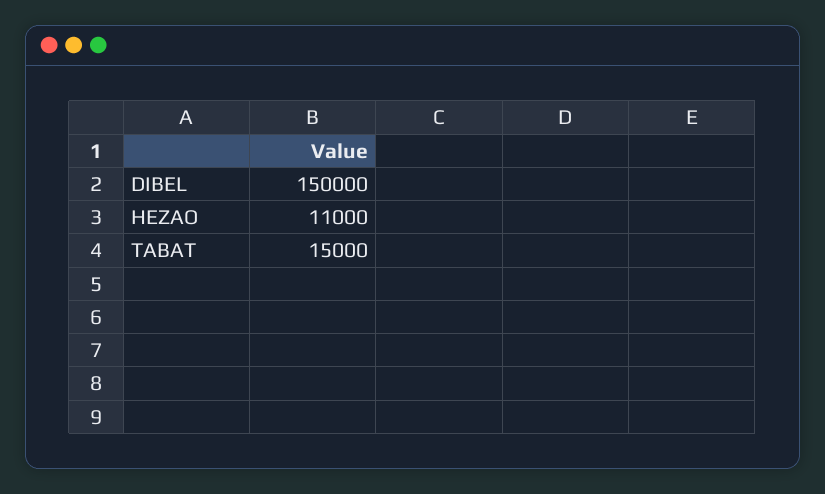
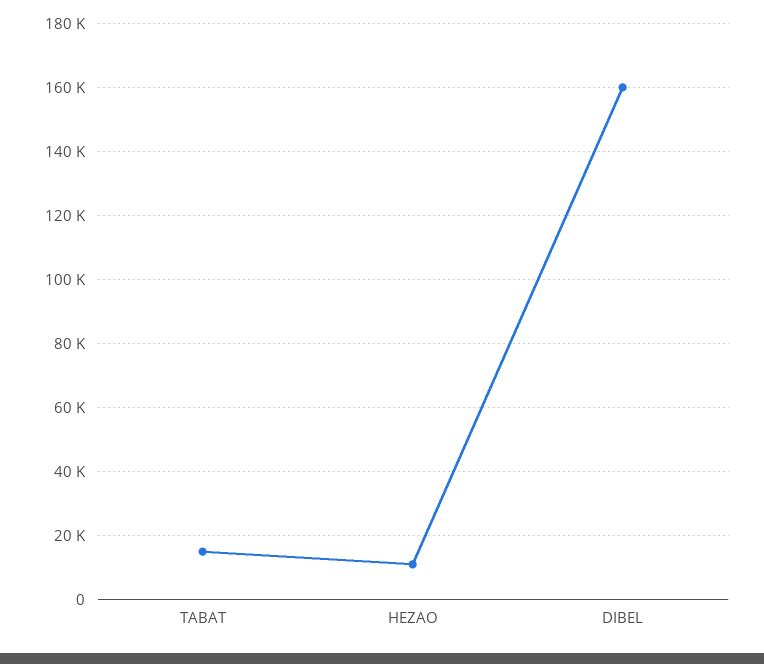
  {
-   "DIBEL": 150000,
+   "DIBEL": 160000,
    "HEZAO": 11000,
    "TABAT": 15000
  }

